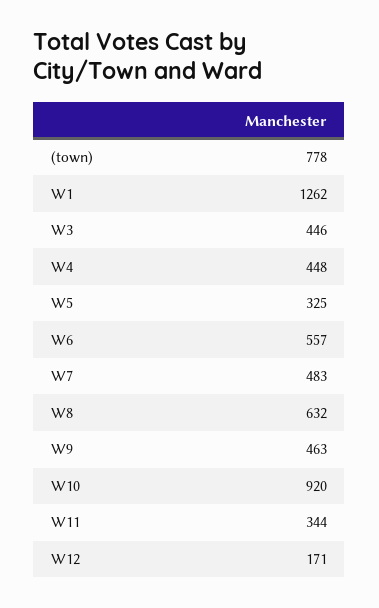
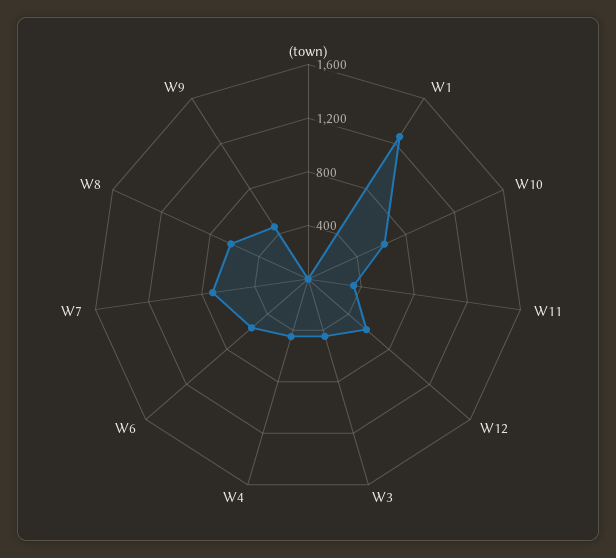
  {
-   "(town)": 778,
+   "(town)": 0,
    "W1": 1262,
    "W3": 446,
    "W4": 448,
-   "W5": 325,
    "W6": 557,
-   "W7": 483,
+   "W7": 700,
    "W8": 632,
    "W9": 463,
-   "W10": 920,
+   "W10": 600,
    "W11": 344,
-   "W12": 171
+   "W12": 600
  }

